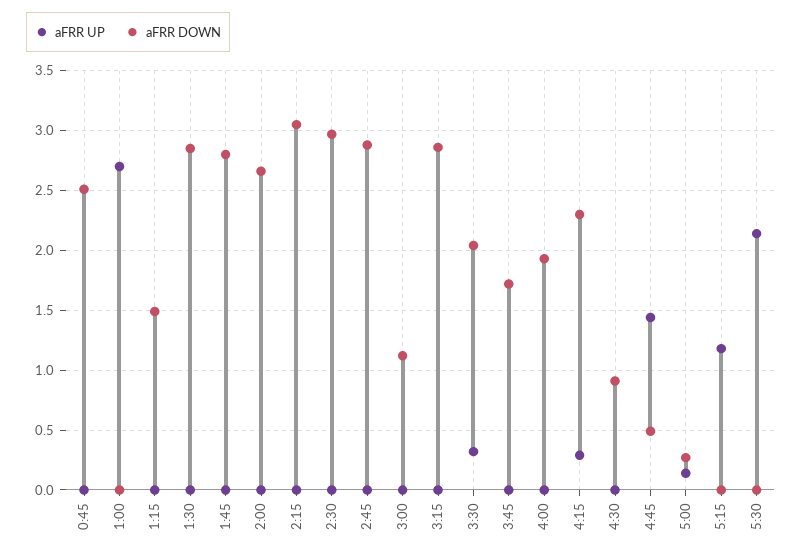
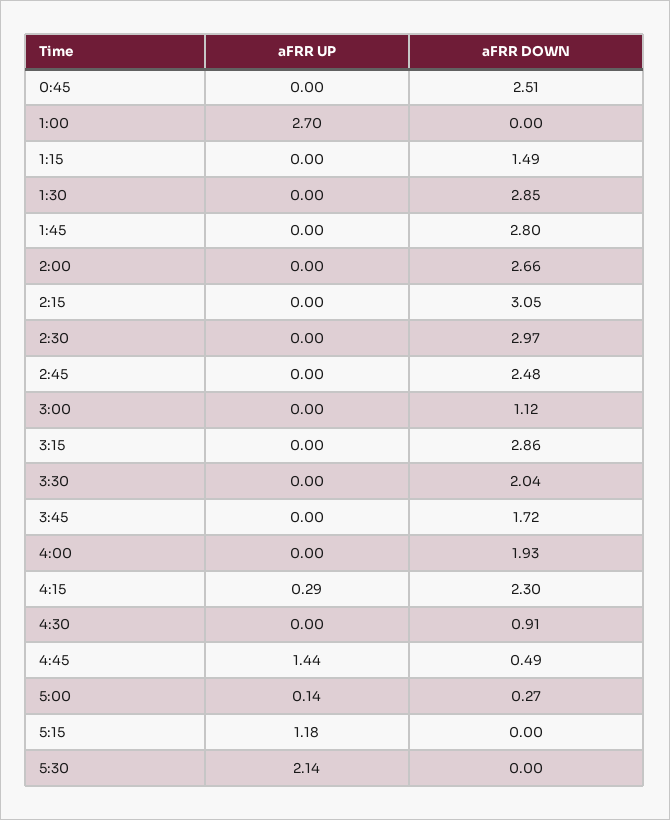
  {
    "aFRR UP": {
      "0:45": 0,
      "1:00": 2.7,
      "1:15": 0,
      "1:30": 0,
      "1:45": 0,
      "2:00": 0,
      "2:15": 0,
      "2:30": 0,
      "2:45": 0,
      "3:00": 0,
      "3:15": 0,
-     "3:30": 0.3,
+     "3:30": 0,
      "3:45": 0,
      "4:00": 0,
      "4:15": 0.29,
      "4:30": 0,
      "4:45": 1.44,
      "5:00": 0.14,
      "5:15": 1.18,
      "5:30": 2.14
    },
    "aFRR DOWN": {
      "0:45": 2.51,
      "1:00": 0,
      "1:15": 1.49,
      "1:30": 2.85,
      "1:45": 2.8,
      "2:00": 2.66,
      "2:15": 3.05,
      "2:30": 2.97,
-     "2:45": 2.9,
+     "2:45": 2.48,
      "3:00": 1.12,
      "3:15": 2.86,
      "3:30": 2.04,
      "3:45": 1.72,
      "4:00": 1.93,
      "4:15": 2.3,
      "4:30": 0.91,
      "4:45": 0.49,
      "5:00": 0.27,
      "5:15": 0,
      "5:30": 0
    }
  }

